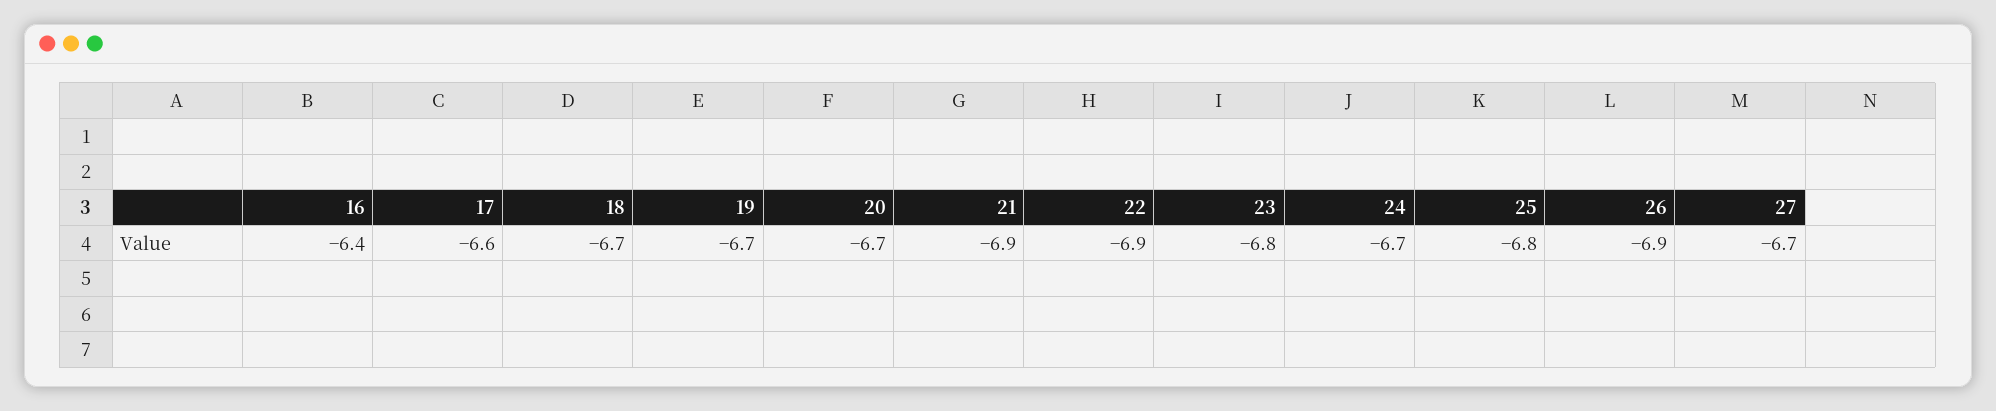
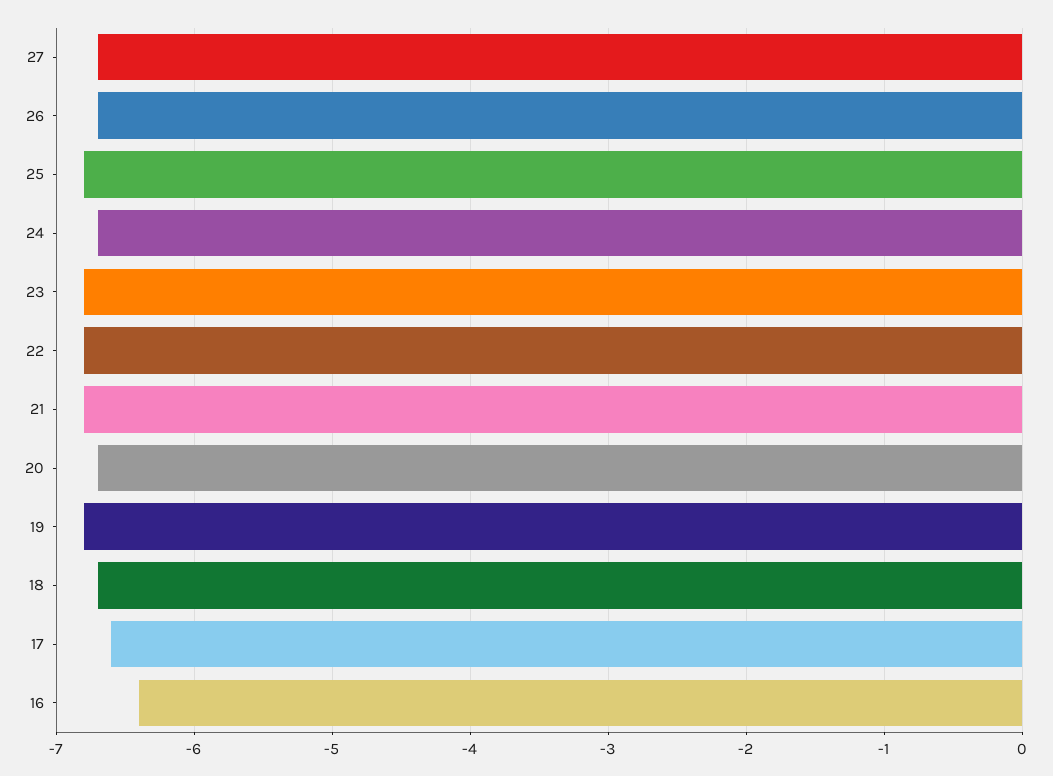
  {
    "16": -6.4,
    "17": -6.6,
    "18": -6.7,
-   "19": -6.7,
+   "19": -6.8,
    "20": -6.7,
-   "21": -6.9,
+   "21": -6.8,
-   "22": -6.9,
+   "22": -6.8,
    "23": -6.8,
    "24": -6.7,
    "25": -6.8,
-   "26": -6.9,
+   "26": -6.7,
    "27": -6.7
  }

